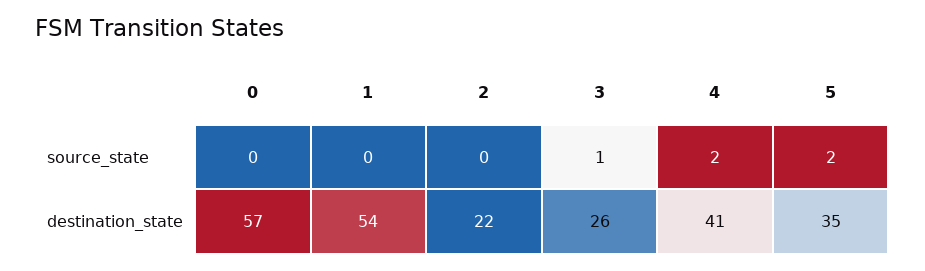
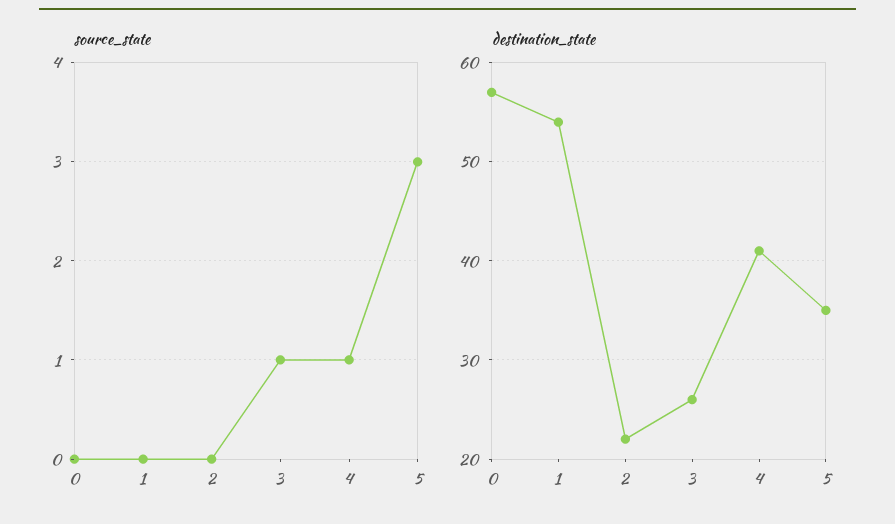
  {
    "source_state": {
      "0": 0,
      "1": 0,
      "2": 0,
      "3": 1,
-     "4": 2,
+     "4": 1,
-     "5": 2
+     "5": 3
    },
    "destination_state": {
      "0": 57,
      "1": 54,
      "2": 22,
      "3": 26,
      "4": 41,
      "5": 35
    }
  }

